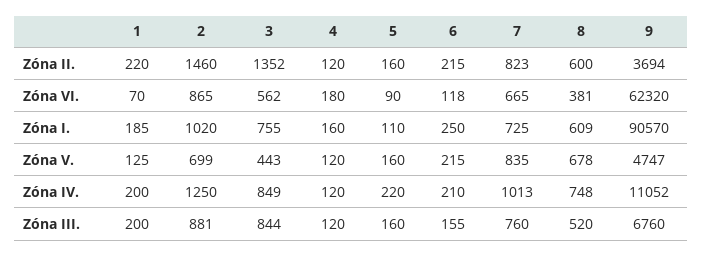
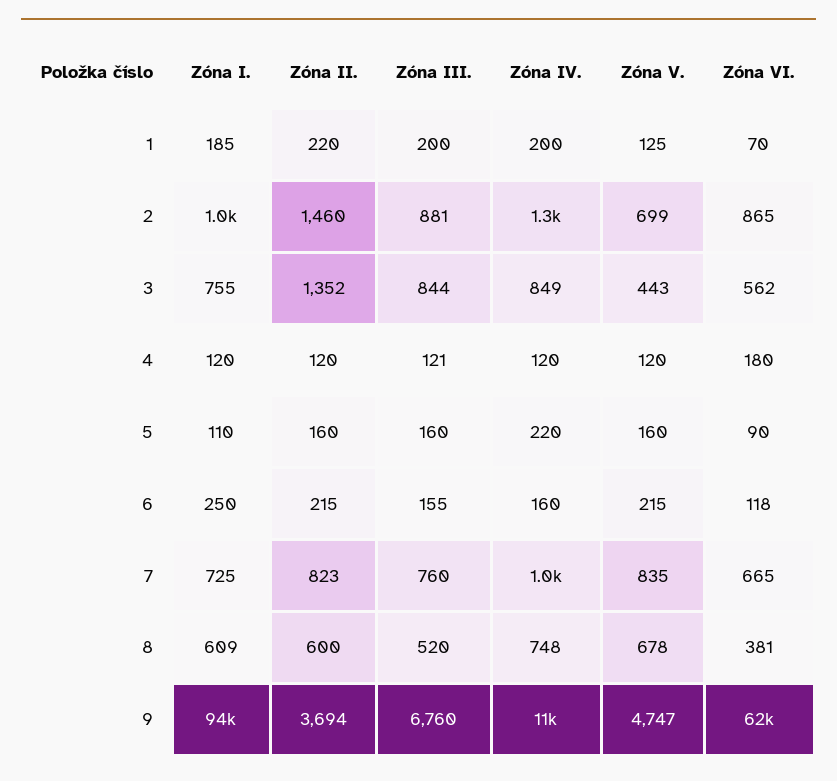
  {
    "1": {
      "Zóna II.": 220,
      "Zóna VI.": 70,
      "Zóna I.": 185,
      "Zóna V.": 125,
      "Zóna IV.": 200,
      "Zóna III.": 200
    },
    "2": {
      "Zóna II.": 1460,
      "Zóna VI.": 865,
      "Zóna I.": 1020,
      "Zóna V.": 699,
      "Zóna IV.": 1250,
      "Zóna III.": 881
    },
    "3": {
      "Zóna II.": 1352,
      "Zóna VI.": 562,
      "Zóna I.": 755,
      "Zóna V.": 443,
      "Zóna IV.": 849,
      "Zóna III.": 844
    },
    "4": {
      "Zóna II.": 120,
      "Zóna VI.": 180,
-     "Zóna I.": 160,
+     "Zóna I.": 120,
      "Zóna V.": 120,
      "Zóna IV.": 120,
-     "Zóna III.": 120
+     "Zóna III.": 121
    },
    "5": {
      "Zóna II.": 160,
      "Zóna VI.": 90,
      "Zóna I.": 110,
      "Zóna V.": 160,
      "Zóna IV.": 220,
      "Zóna III.": 160
    },
    "6": {
      "Zóna II.": 215,
      "Zóna VI.": 118,
      "Zóna I.": 250,
      "Zóna V.": 215,
-     "Zóna IV.": 210,
+     "Zóna IV.": 160,
      "Zóna III.": 155
    },
    "7": {
      "Zóna II.": 823,
      "Zóna VI.": 665,
      "Zóna I.": 725,
      "Zóna V.": 835,
      "Zóna IV.": 1013,
      "Zóna III.": 760
    },
    "8": {
      "Zóna II.": 600,
      "Zóna VI.": 381,
      "Zóna I.": 609,
      "Zóna V.": 678,
      "Zóna IV.": 748,
      "Zóna III.": 520
    },
    "9": {
      "Zóna II.": 3694,
      "Zóna VI.": 62320,
-     "Zóna I.": 90570,
+     "Zóna I.": 94000,
      "Zóna V.": 4747,
      "Zóna IV.": 11052,
      "Zóna III.": 6760
    }
  }

